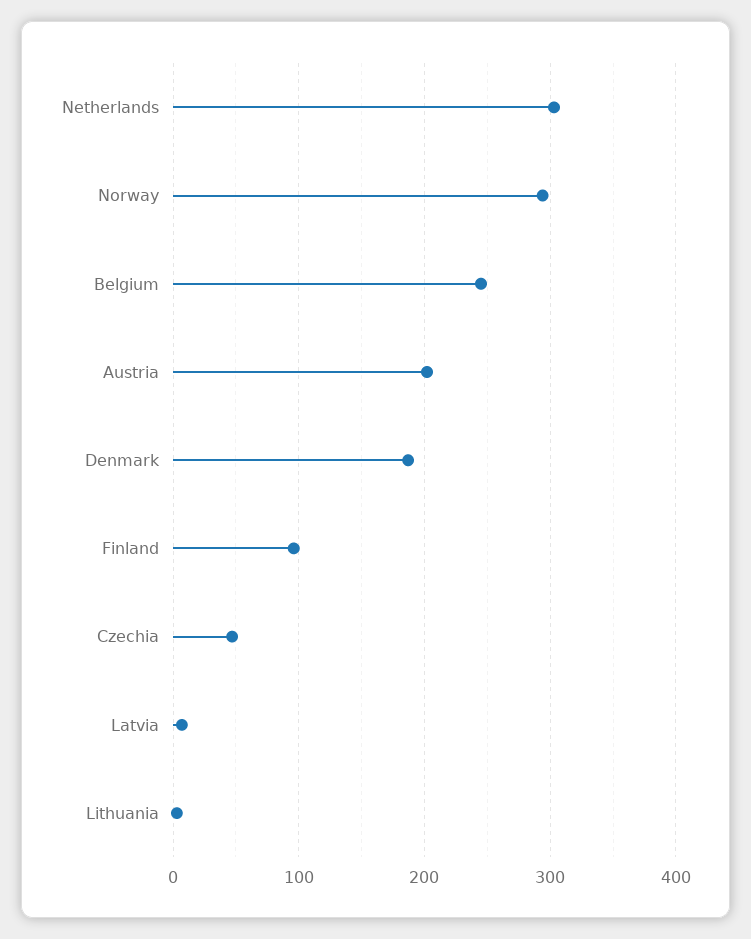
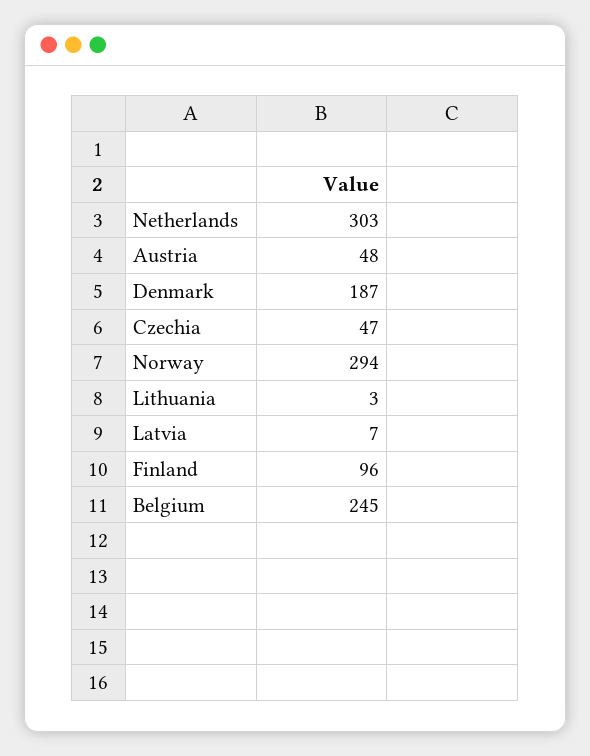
  {
    "Netherlands": 303,
    "Norway": 294,
    "Belgium": 245,
-   "Austria": 200,
+   "Austria": 48,
    "Denmark": 187,
    "Finland": 96,
    "Czechia": 47,
    "Latvia": 7,
    "Lithuania": 3
  }

